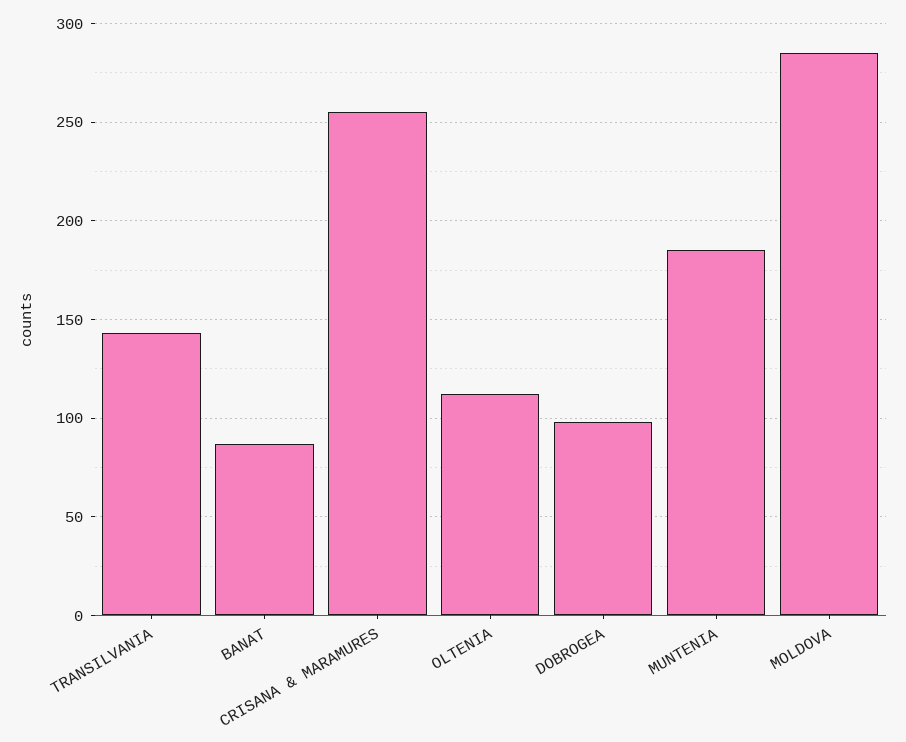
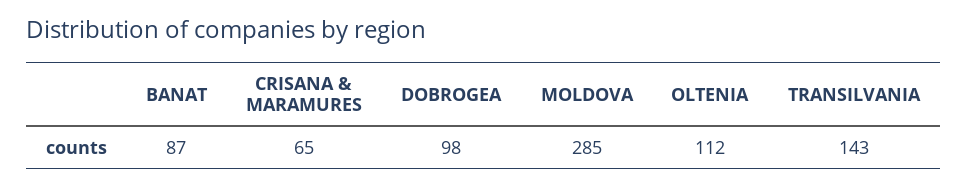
  {
    "TRANSILVANIA": 143,
    "BANAT": 87,
-   "CRISANA & MARAMURES": 255,
+   "CRISANA & MARAMURES": 65,
    "OLTENIA": 112,
    "DOBROGEA": 98,
-   "MUNTENIA": 185,
    "MOLDOVA": 285
  }

